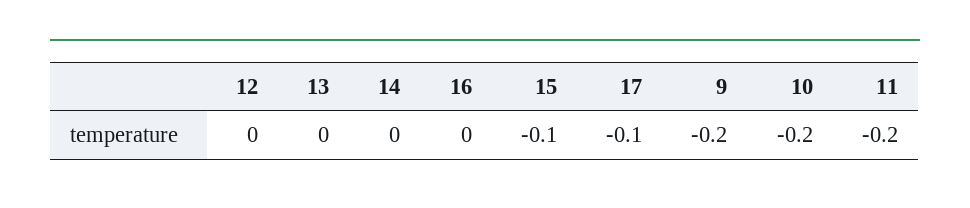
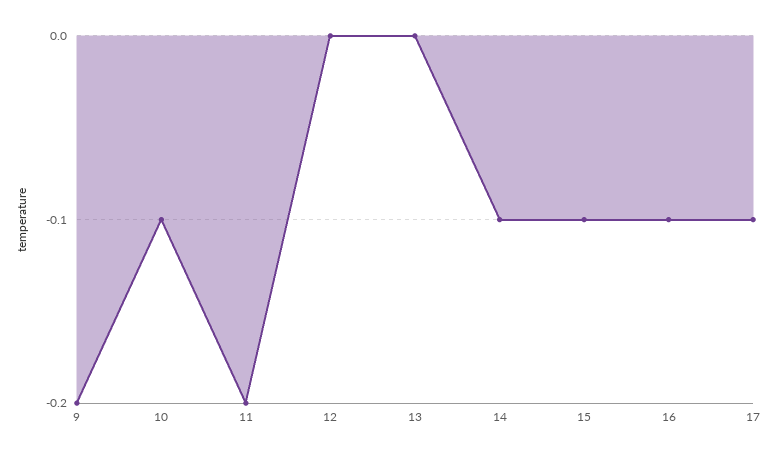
  {
    "12": 0,
    "13": 0,
-   "14": 0,
+   "14": -0.1,
-   "16": 0,
+   "16": -0.1,
    "15": -0.1,
    "17": -0.1,
    "9": -0.2,
-   "10": -0.2,
+   "10": -0.1,
    "11": -0.2
  }

